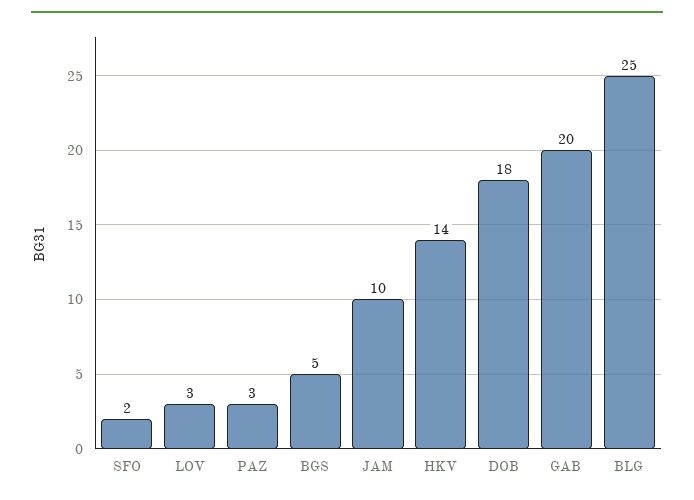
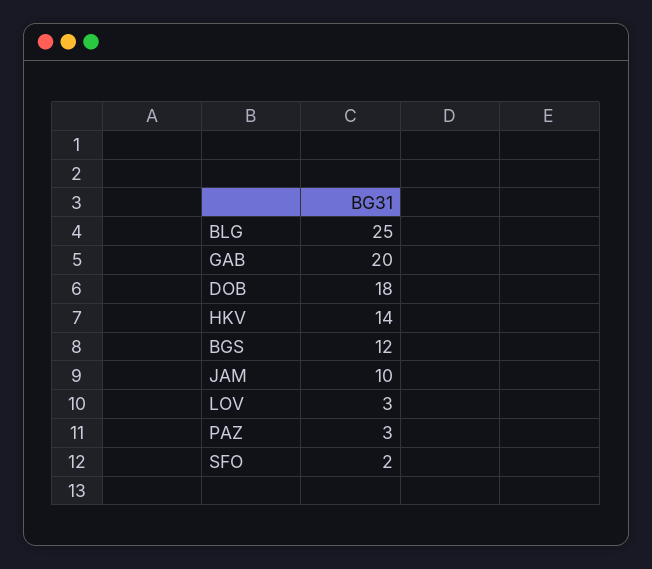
  {
    "SFO": 2,
    "LOV": 3,
    "PAZ": 3,
-   "BGS": 5,
+   "BGS": 12,
    "JAM": 10,
    "HKV": 14,
    "DOB": 18,
    "GAB": 20,
    "BLG": 25
  }

